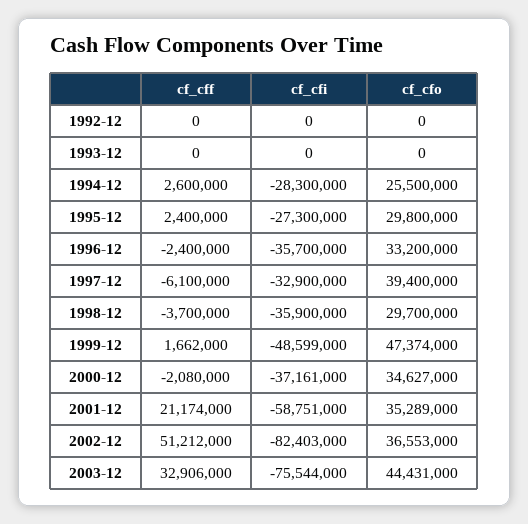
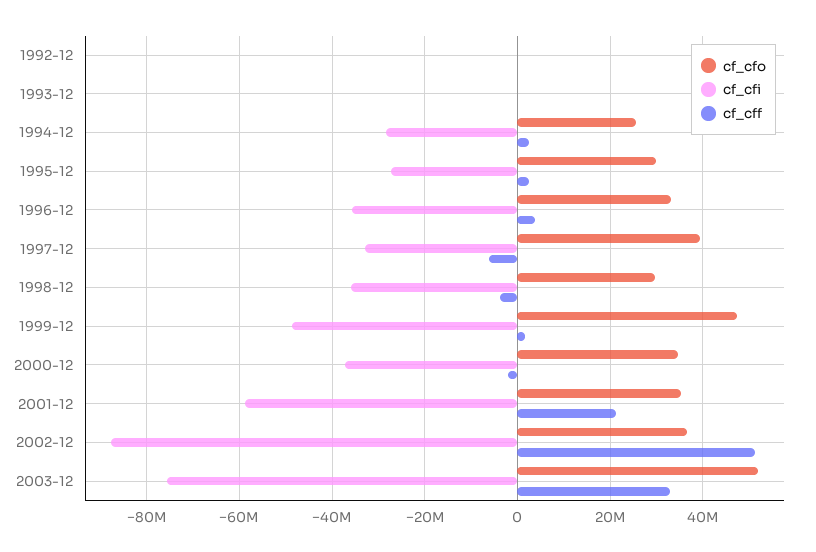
  {
    "cf_cff": {
      "1992-12": 0,
      "1993-12": 0,
      "1994-12": 2600000,
      "1995-12": 2400000,
-     "1996-12": -2400000,
+     "1996-12": 4000000,
      "1997-12": -6100000,
      "1998-12": -3700000,
      "1999-12": 1662000,
      "2000-12": -2080000,
      "2001-12": 21174000,
      "2002-12": 51212000,
      "2003-12": 32906000
    },
    "cf_cfi": {
      "1992-12": 0,
      "1993-12": 0,
      "1994-12": -28300000,
      "1995-12": -27300000,
      "1996-12": -35700000,
      "1997-12": -32900000,
      "1998-12": -35900000,
      "1999-12": -48599000,
      "2000-12": -37161000,
      "2001-12": -58751000,
-     "2002-12": -82403000,
+     "2002-12": -88000000,
      "2003-12": -75544000
    },
    "cf_cfo": {
      "1992-12": 0,
      "1993-12": 0,
      "1994-12": 25500000,
      "1995-12": 29800000,
      "1996-12": 33200000,
      "1997-12": 39400000,
      "1998-12": 29700000,
      "1999-12": 47374000,
      "2000-12": 34627000,
      "2001-12": 35289000,
      "2002-12": 36553000,
-     "2003-12": 44431000
+     "2003-12": 52000000
    }
  }

